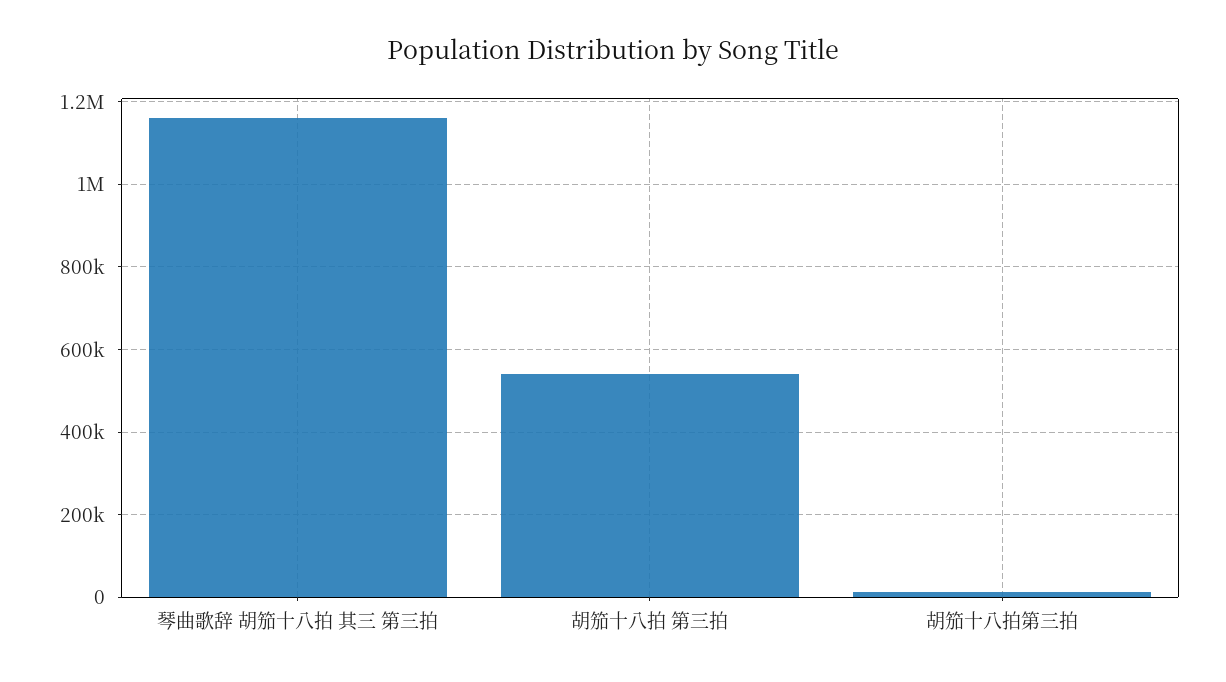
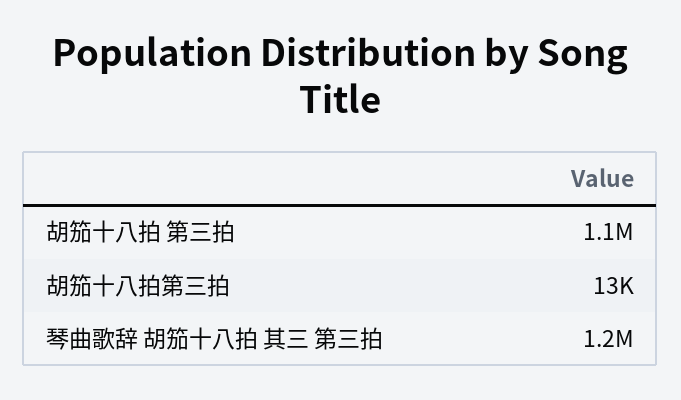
  {
    "琴曲歌辞 胡笳十八拍 其三 第三拍": 1200000,
-   "胡笳十八拍 第三拍": 540000,
+   "胡笳十八拍 第三拍": 1100000,
    "胡笳十八拍第三拍": 13000
  }

